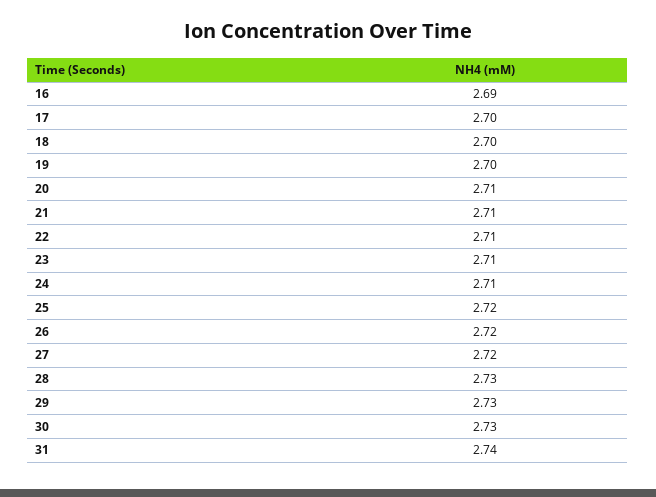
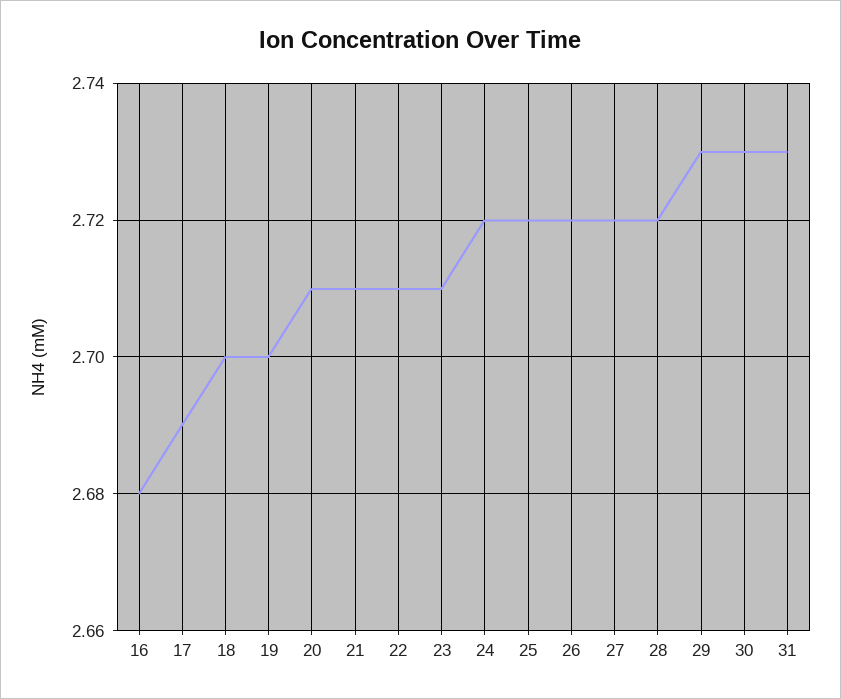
  {
-   "16": 2.69,
+   "16": 2.68,
-   "17": 2.7,
+   "17": 2.69,
    "18": 2.7,
    "19": 2.7,
    "20": 2.71,
    "21": 2.71,
    "22": 2.71,
    "23": 2.71,
-   "24": 2.71,
+   "24": 2.72,
    "25": 2.72,
    "26": 2.72,
    "27": 2.72,
-   "28": 2.73,
+   "28": 2.72,
    "29": 2.73,
    "30": 2.73,
-   "31": 2.74
+   "31": 2.73
  }

